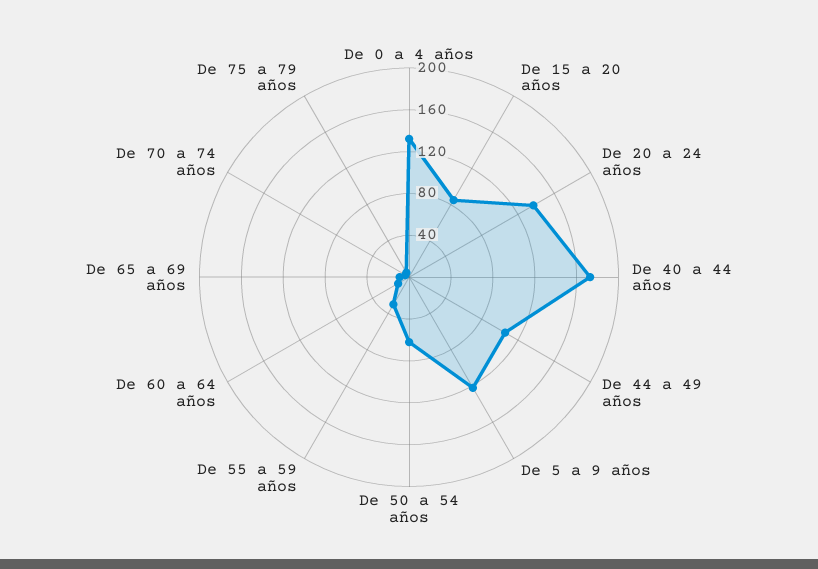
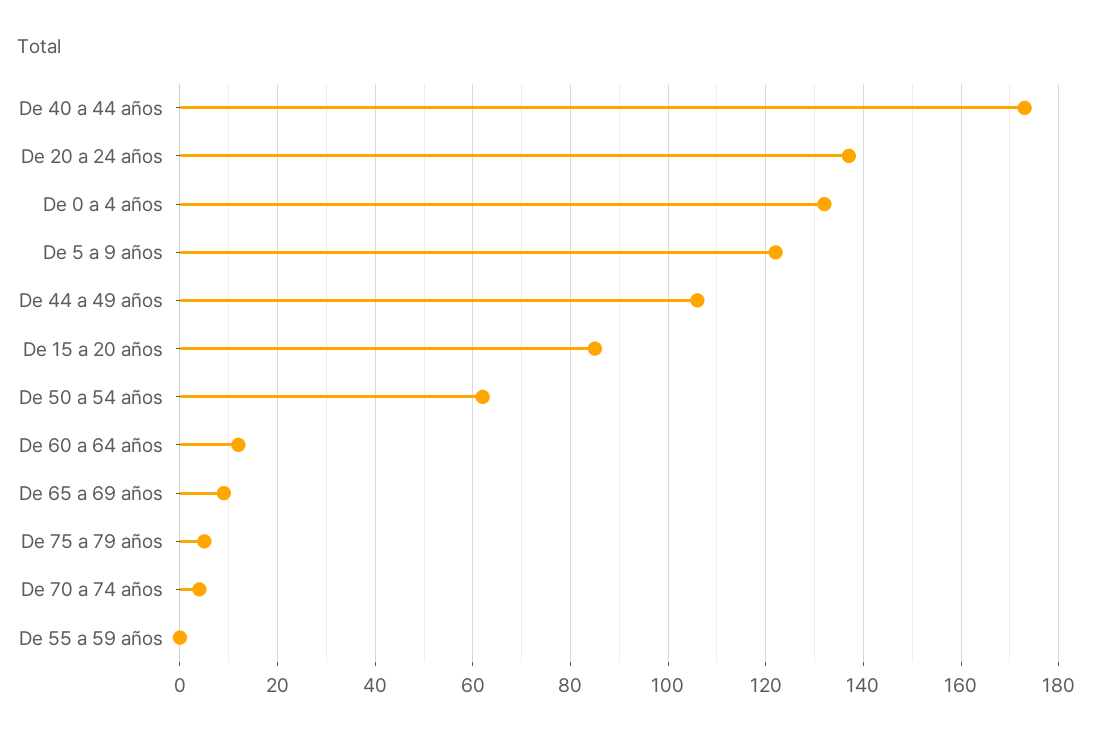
  {
    "De 0 a 4 años": 130,
    "De 15 a 20 años": 85,
    "De 20 a 24 años": 135,
    "De 40 a 44 años": 175,
    "De 44 a 49 años": 105,
    "De 5 a 9 años": 120,
    "De 50 a 54 años": 60,
-   "De 55 a 59 años": 30,
+   "De 55 a 59 años": 0,
    "De 60 a 64 años": 10,
    "De 65 a 69 años": 10,
    "De 70 a 74 años": 5,
    "De 75 a 79 años": 5
  }

